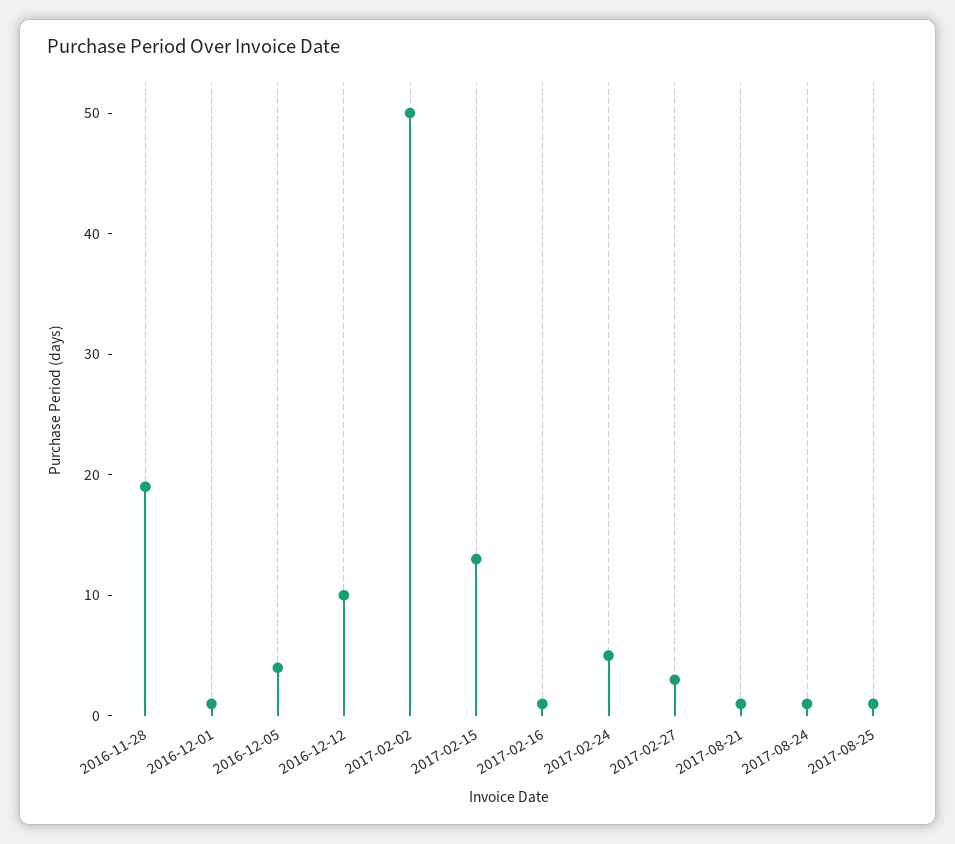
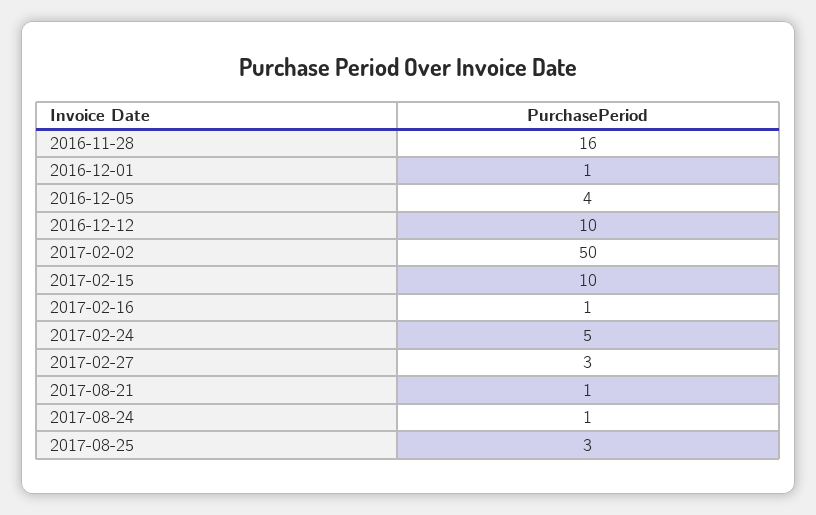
  {
-   "2016-11-28": 19,
+   "2016-11-28": 16,
    "2016-12-01": 1,
    "2016-12-05": 4,
    "2016-12-12": 10,
    "2017-02-02": 50,
-   "2017-02-15": 13,
+   "2017-02-15": 10,
    "2017-02-16": 1,
    "2017-02-24": 5,
    "2017-02-27": 3,
    "2017-08-21": 1,
    "2017-08-24": 1,
-   "2017-08-25": 1
+   "2017-08-25": 3
  }

